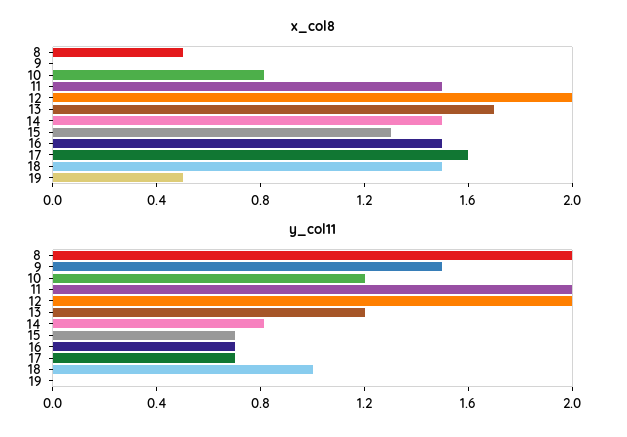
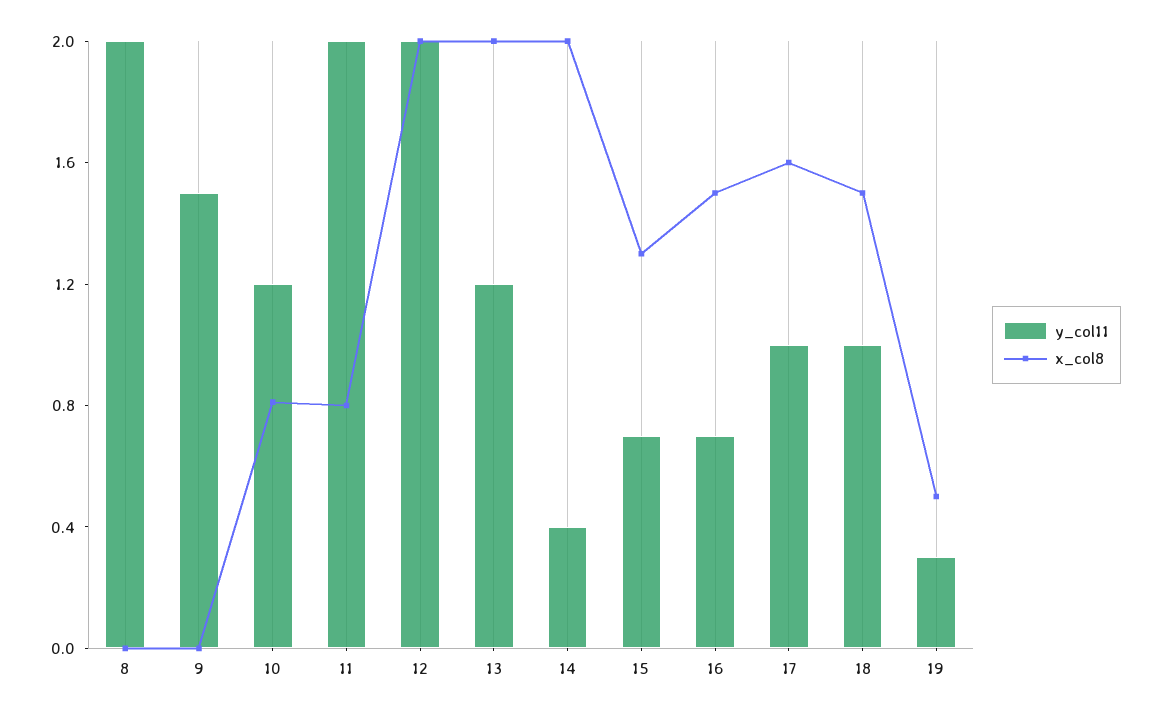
  {
    "x_col8": {
-     "8": 0.5,
+     "8": 0,
      "9": 0,
      "10": 0.8,
-     "11": 1.5,
+     "11": 0.8,
      "12": 2,
-     "13": 1.7,
+     "13": 2,
-     "14": 1.5,
+     "14": 2,
      "15": 1.3,
      "16": 1.5,
      "17": 1.6,
      "18": 1.5,
      "19": 0.5
    },
    "y_col11": {
      "8": 2,
      "9": 1.5,
      "10": 1.2,
      "11": 2,
      "12": 2,
      "13": 1.2,
-     "14": 0.8,
+     "14": 0.4,
      "15": 0.7,
      "16": 0.7,
-     "17": 0.7,
+     "17": 1,
      "18": 1,
-     "19": 0
+     "19": 0.3
    }
  }

